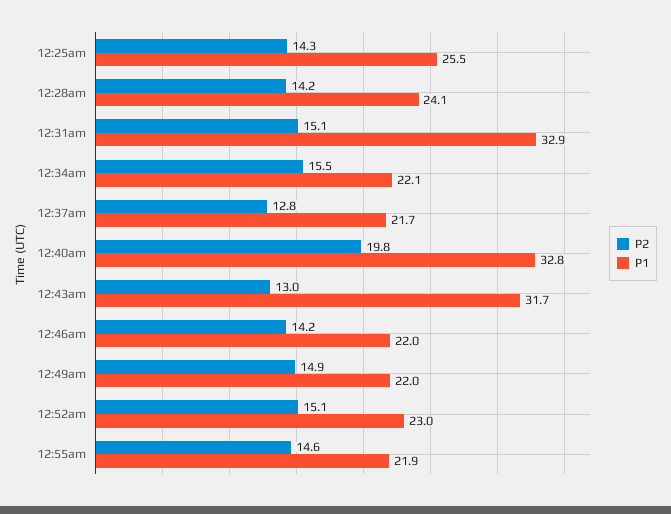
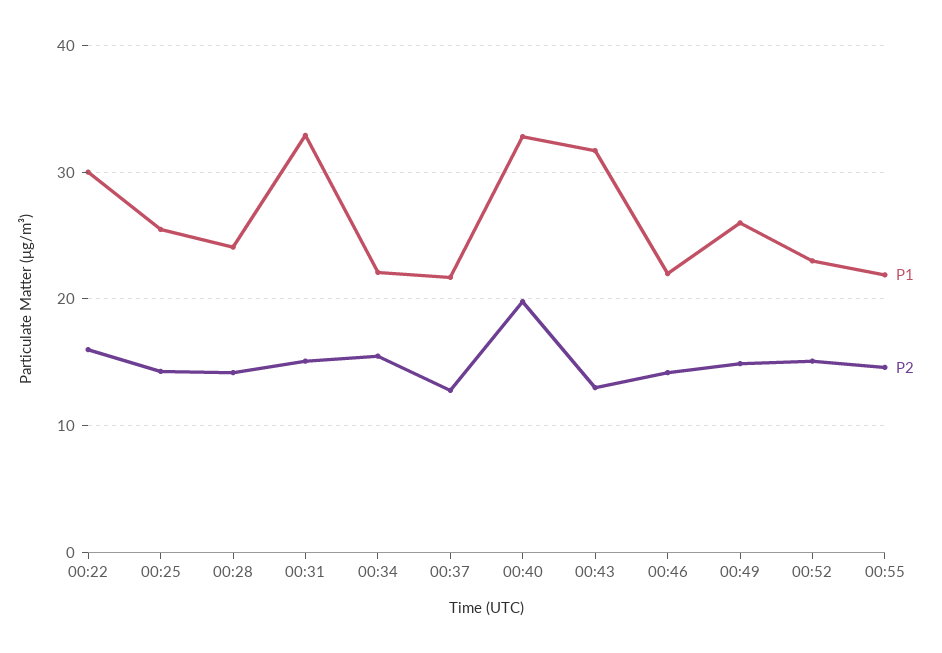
  {
    "P2": {
      "12:25am": 14.3,
      "12:28am": 14.2,
      "12:31am": 15.1,
      "12:34am": 15.5,
      "12:37am": 12.8,
      "12:40am": 19.8,
      "12:43am": 13,
      "12:46am": 14.2,
      "12:49am": 14.9,
      "12:52am": 15.1,
-     "12:55am": 14.6
+     "12:55am": 14.6,
+     "00:22": 16
    },
    "P1": {
      "12:25am": 25.5,
      "12:28am": 24.1,
      "12:31am": 32.9,
      "12:34am": 22.1,
      "12:37am": 21.7,
      "12:40am": 32.8,
      "12:43am": 31.7,
      "12:46am": 22,
-     "12:49am": 22,
+     "12:49am": 26,
      "12:52am": 23,
-     "12:55am": 21.9
+     "12:55am": 21.9,
+     "00:22": 30
    }
  }

